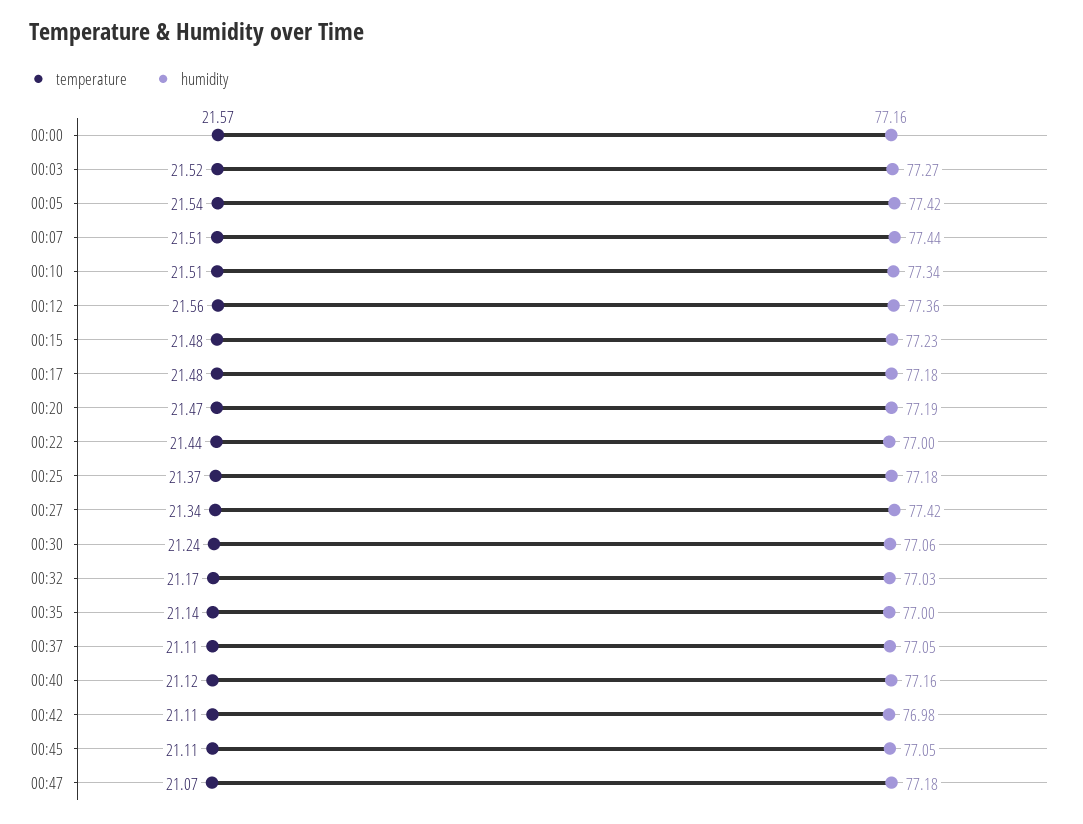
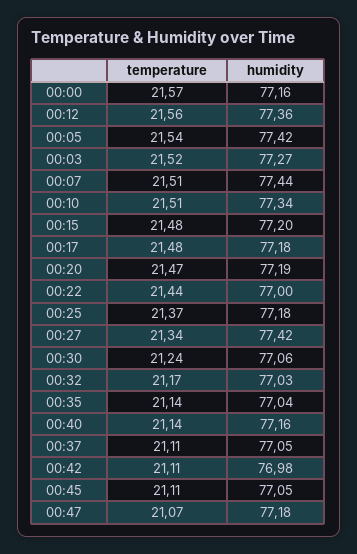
  {
    "temperature": {
      "00:00": 21.57,
      "00:03": 21.52,
      "00:05": 21.54,
      "00:07": 21.51,
      "00:10": 21.51,
      "00:12": 21.56,
      "00:15": 21.48,
      "00:17": 21.48,
      "00:20": 21.47,
      "00:22": 21.44,
      "00:25": 21.37,
      "00:27": 21.34,
      "00:30": 21.24,
      "00:32": 21.17,
      "00:35": 21.14,
      "00:37": 21.11,
-     "00:40": 21.12,
+     "00:40": 21.14,
      "00:42": 21.11,
      "00:45": 21.11,
      "00:47": 21.07
    },
    "humidity": {
      "00:00": 77.16,
      "00:03": 77.27,
      "00:05": 77.42,
      "00:07": 77.44,
      "00:10": 77.34,
      "00:12": 77.36,
-     "00:15": 77.23,
+     "00:15": 77.2,
      "00:17": 77.18,
      "00:20": 77.19,
      "00:22": 77,
      "00:25": 77.18,
      "00:27": 77.42,
      "00:30": 77.06,
      "00:32": 77.03,
-     "00:35": 77,
+     "00:35": 77.04,
      "00:37": 77.05,
      "00:40": 77.16,
      "00:42": 76.98,
      "00:45": 77.05,
      "00:47": 77.18
    }
  }

